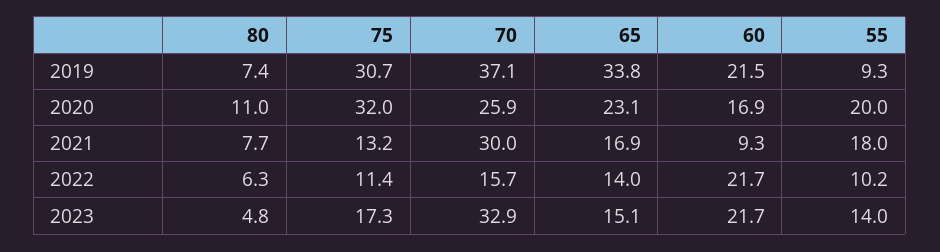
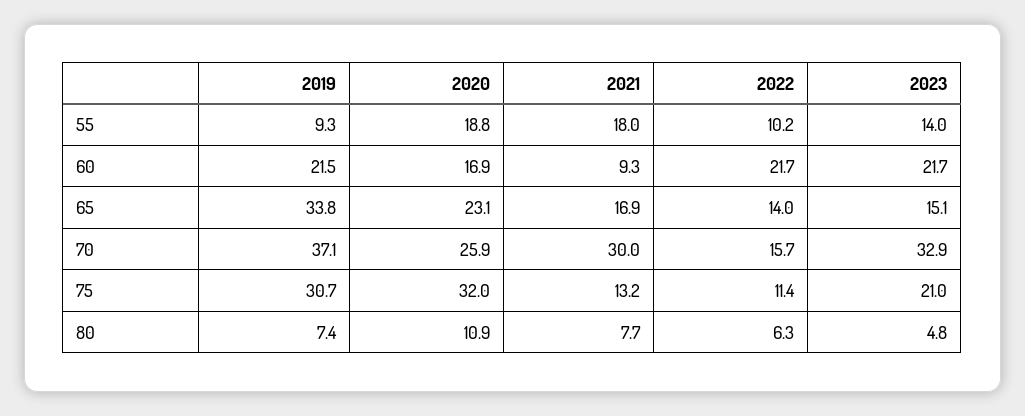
  {
    "80": {
      "2019": 7.4,
-     "2020": 11,
+     "2020": 10.9,
      "2021": 7.7,
      "2022": 6.3,
      "2023": 4.8
    },
    "75": {
      "2019": 30.7,
      "2020": 32,
      "2021": 13.2,
      "2022": 11.4,
-     "2023": 17.3
+     "2023": 21
    },
    "70": {
      "2019": 37.1,
      "2020": 25.9,
      "2021": 30,
      "2022": 15.7,
      "2023": 32.9
    },
    "65": {
      "2019": 33.8,
      "2020": 23.1,
      "2021": 16.9,
      "2022": 14,
      "2023": 15.1
    },
    "60": {
      "2019": 21.5,
      "2020": 16.9,
      "2021": 9.3,
      "2022": 21.7,
      "2023": 21.7
    },
    "55": {
      "2019": 9.3,
-     "2020": 20,
+     "2020": 18.8,
      "2021": 18,
      "2022": 10.2,
      "2023": 14
    }
  }

